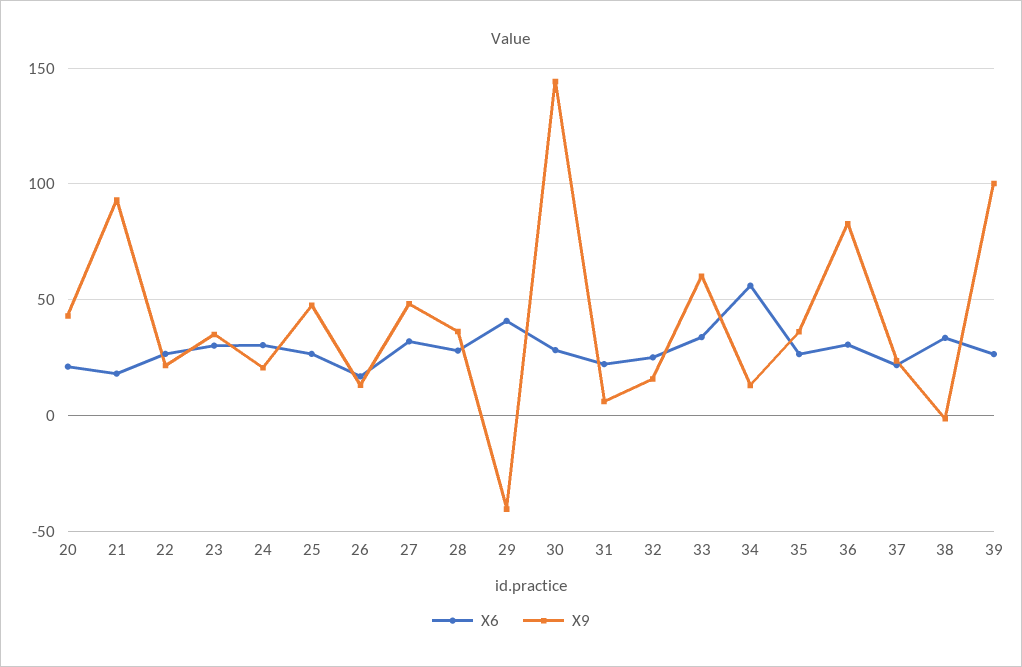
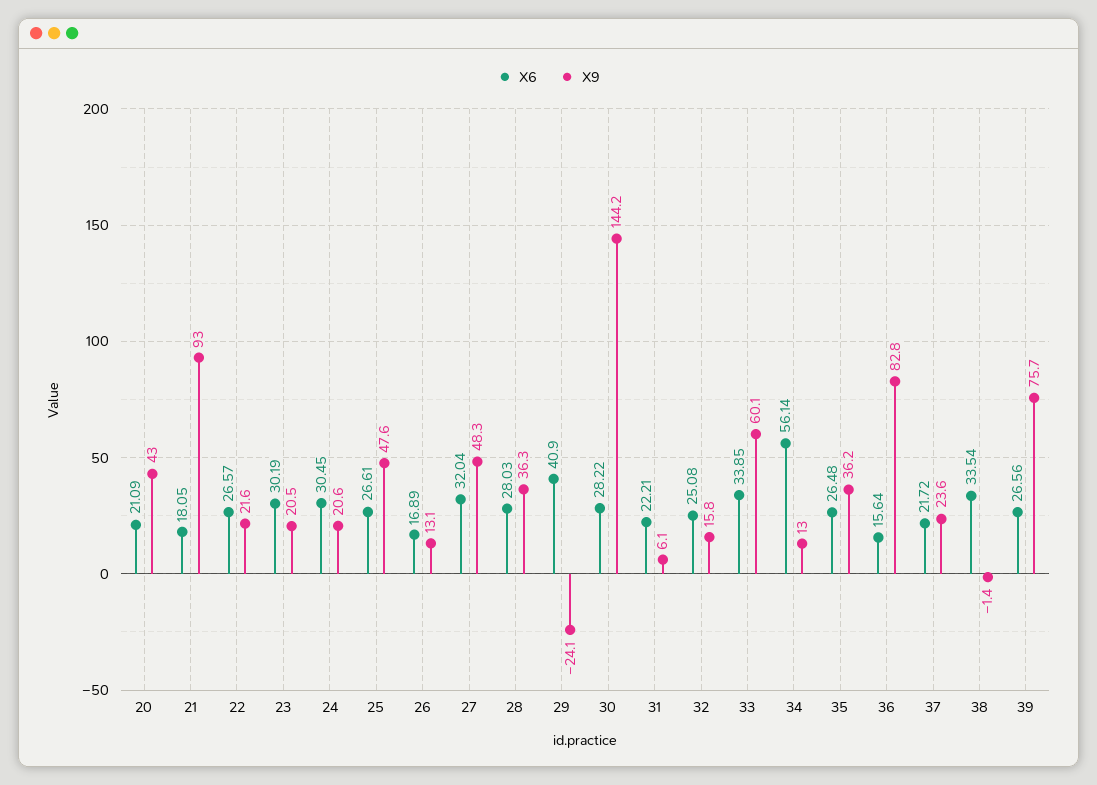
  {
    "X6": {
      "20": 21.09,
      "21": 18.05,
      "22": 26.57,
      "23": 30.19,
      "24": 30.45,
      "25": 26.61,
      "26": 16.89,
      "27": 32.04,
      "28": 28.03,
      "29": 40.9,
      "30": 28.22,
      "31": 22.21,
      "32": 25.08,
      "33": 33.85,
      "34": 56.14,
      "35": 26.48,
-     "36": 30,
+     "36": 15.64,
      "37": 21.72,
      "38": 33.54,
      "39": 26.56
    },
    "X9": {
      "20": 43,
      "21": 93,
      "22": 21.6,
-     "23": 35,
+     "23": 20.5,
      "24": 20.6,
      "25": 47.6,
      "26": 13.1,
      "27": 48.3,
      "28": 36.3,
-     "29": -40,
+     "29": -24.1,
      "30": 144.2,
      "31": 6.1,
      "32": 15.8,
      "33": 60.1,
      "34": 13,
      "35": 36.2,
      "36": 82.8,
      "37": 23.6,
      "38": -1.4,
-     "39": 100
+     "39": 75.7
    }
  }

